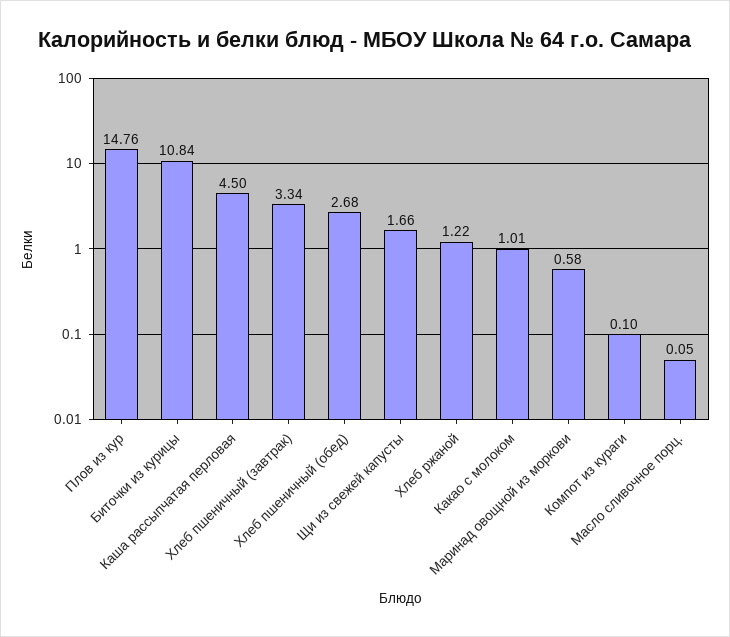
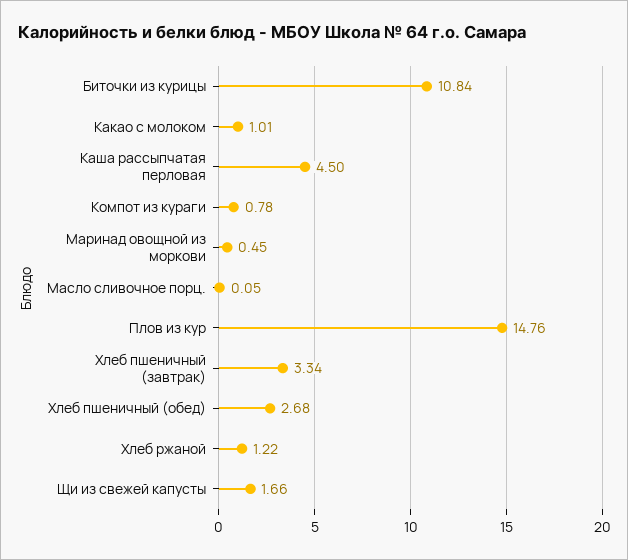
  {
    "Плов из кур": 14.76,
    "Биточки из курицы": 10.84,
    "Каша рассыпчатая перловая": 4.5,
    "Хлеб пшеничный (завтрак)": 3.34,
    "Хлеб пшеничный (обед)": 2.68,
    "Щи из свежей капусты": 1.66,
    "Хлеб ржаной": 1.22,
    "Какао с молоком": 1.01,
-   "Маринад овощной из моркови": 0.58,
+   "Маринад овощной из моркови": 0.45,
-   "Компот из кураги": 0.1,
+   "Компот из кураги": 0.78,
    "Масло сливочное порц.": 0.05
  }

